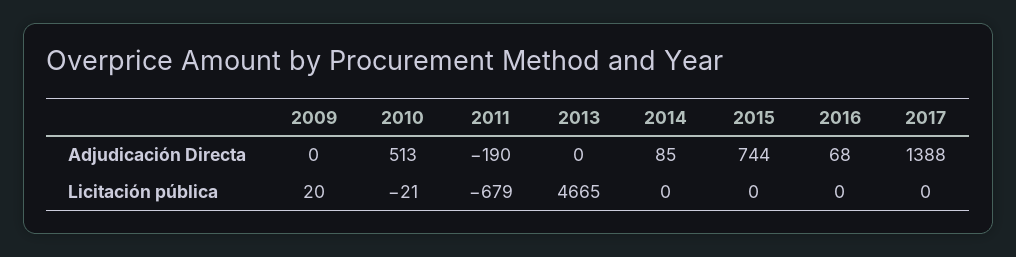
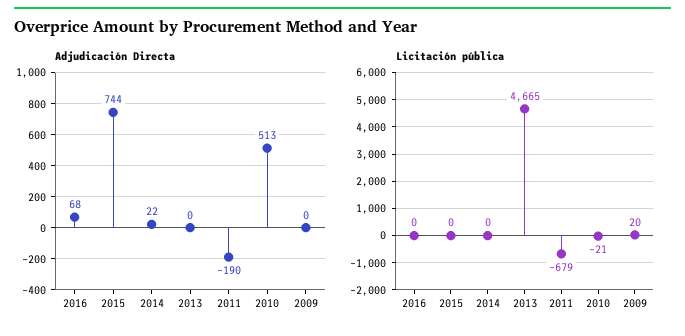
  {
    "Adjudicación Directa": {
      "2009": 0,
      "2010": 513,
      "2011": -190,
      "2013": 0,
-     "2014": 85,
+     "2014": 22,
      "2015": 744,
-     "2016": 68,
+     "2016": 68
-     "2017": 1388
    },
    "Licitación pública": {
      "2009": 20,
      "2010": -21,
      "2011": -679,
      "2013": 4665,
      "2014": 0,
      "2015": 0,
-     "2016": 0,
+     "2016": 0
-     "2017": 0
    }
  }

